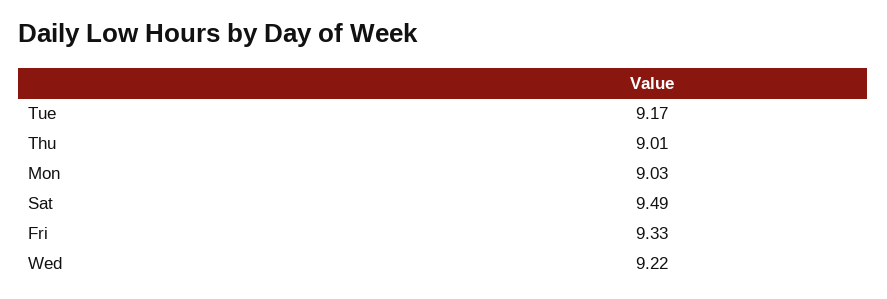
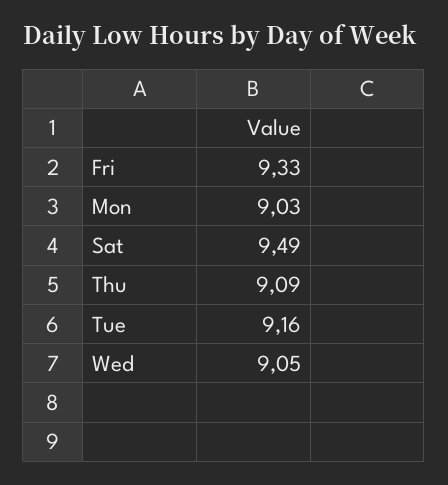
  {
-   "Tue": 9.17,
+   "Tue": 9.16,
-   "Thu": 9.01,
+   "Thu": 9.09,
    "Mon": 9.03,
    "Sat": 9.49,
    "Fri": 9.33,
-   "Wed": 9.22
+   "Wed": 9.05
  }

